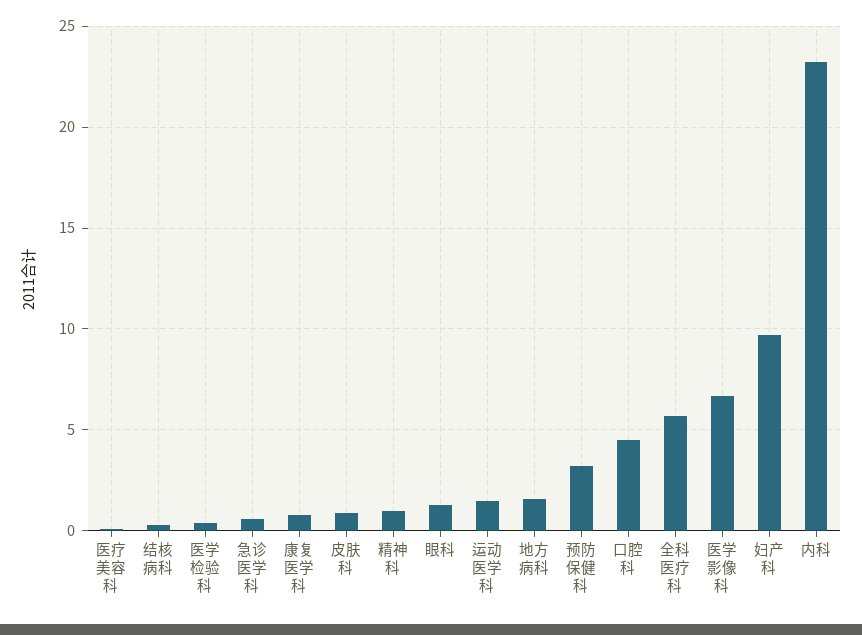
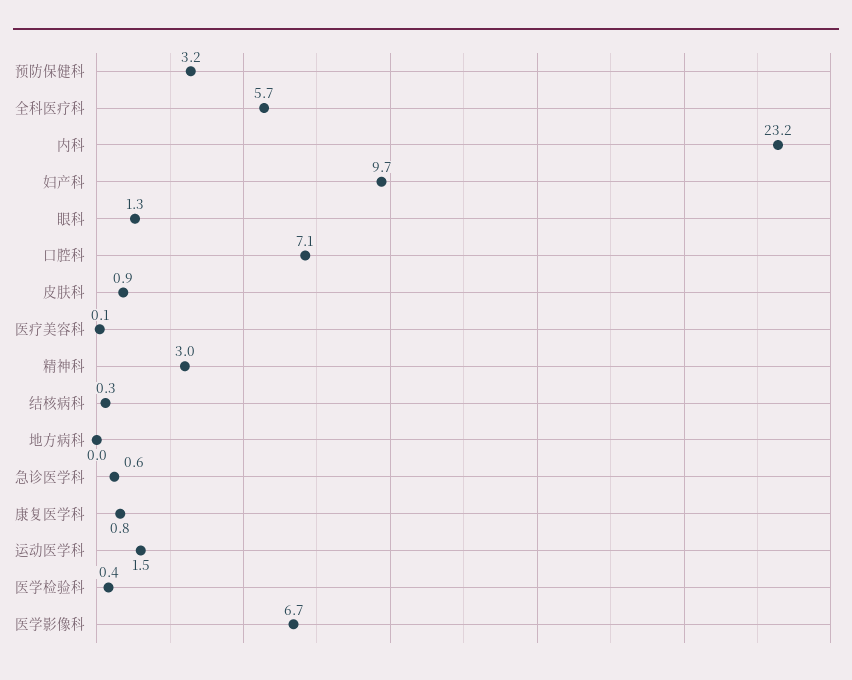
  {
    "医疗美容科": 0.1,
    "结核病科": 0.3,
    "医学检验科": 0.4,
    "急诊医学科": 0.6,
    "康复医学科": 0.8,
    "皮肤科": 0.9,
-   "精神科": 1,
+   "精神科": 3,
    "眼科": 1.3,
    "运动医学科": 1.5,
-   "地方病科": 1.5,
+   "地方病科": 0,
    "预防保健科": 3.2,
-   "口腔科": 4.5,
+   "口腔科": 7.1,
    "全科医疗科": 5.7,
    "医学影像科": 6.7,
    "妇产科": 9.7,
    "内科": 23.2
  }

